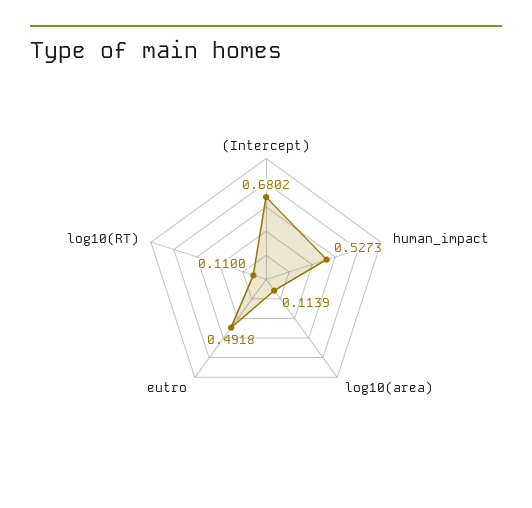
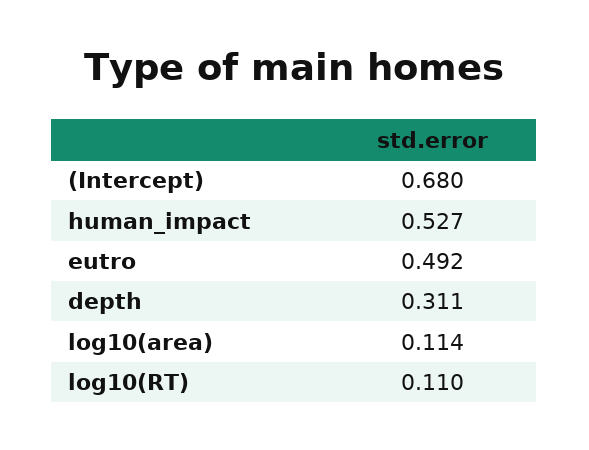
  {
    "(Intercept)": 0.6802,
    "human_impact": 0.5273,
    "log10(area)": 0.1139,
    "eutro": 0.4918,
-   "log10(RT)": 0.11
+   "log10(RT)": 0.11,
+   "depth": 0.311
  }

